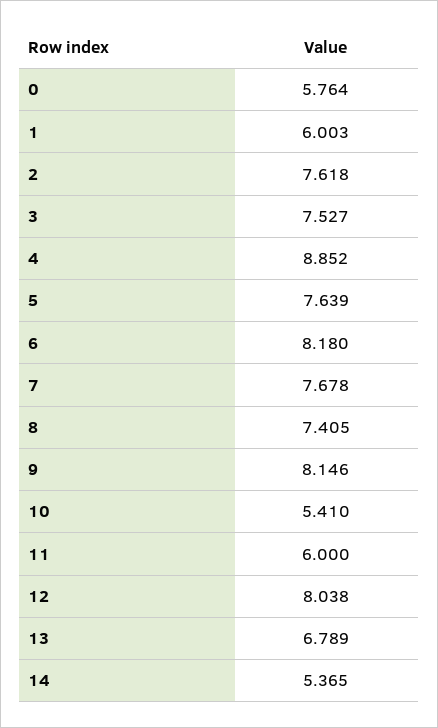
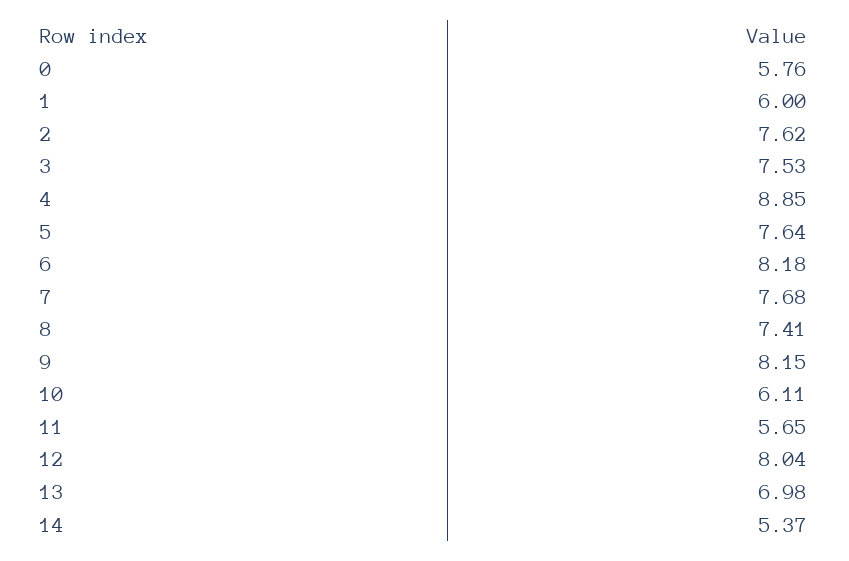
  {
    "0": 5.764,
    "1": 6.003,
    "2": 7.618,
    "3": 7.527,
    "4": 8.852,
    "5": 7.639,
    "6": 8.18,
    "7": 7.678,
    "8": 7.405,
    "9": 8.146,
-   "10": 5.41,
+   "10": 6.11,
-   "11": 6,
+   "11": 5.65,
    "12": 8.038,
-   "13": 6.789,
+   "13": 6.98,
    "14": 5.365
  }

